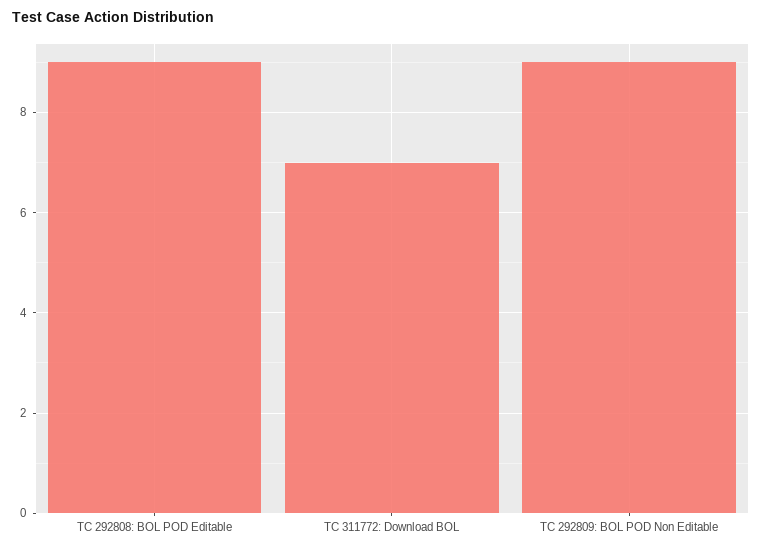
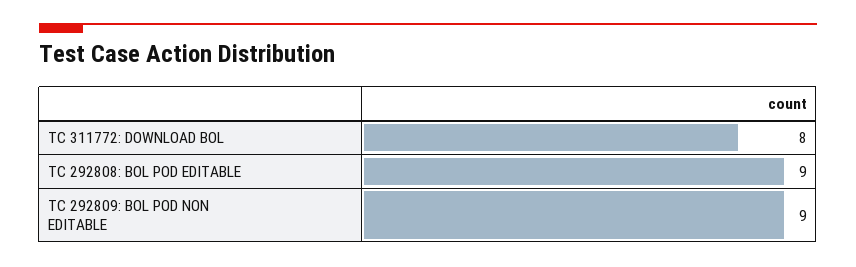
  {
    "TC 292808: BOL POD Editable": 9,
-   "TC 311772: Download BOL": 7,
+   "TC 311772: Download BOL": 8,
    "TC 292809: BOL POD Non Editable": 9
  }

